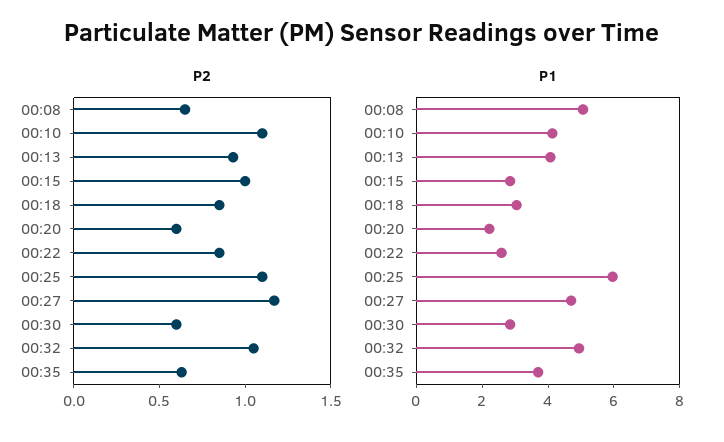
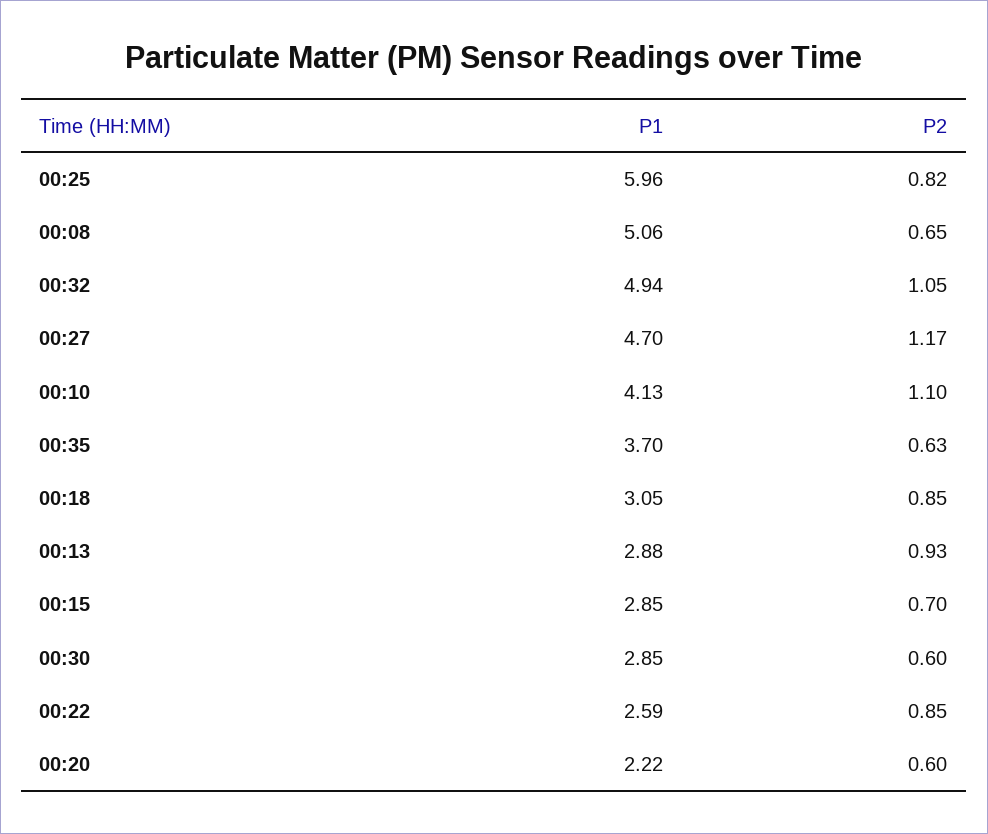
  {
    "P2": {
      "00:08": 0.65,
      "00:10": 1.1,
      "00:13": 0.93,
-     "00:15": 1,
+     "00:15": 0.7,
      "00:18": 0.85,
      "00:20": 0.6,
      "00:22": 0.85,
-     "00:25": 1.1,
+     "00:25": 0.82,
      "00:27": 1.17,
      "00:30": 0.6,
      "00:32": 1.05,
      "00:35": 0.63
    },
    "P1": {
      "00:08": 5.06,
      "00:10": 4.13,
-     "00:13": 4,
+     "00:13": 2.88,
      "00:15": 2.85,
      "00:18": 3.05,
      "00:20": 2.22,
      "00:22": 2.59,
      "00:25": 5.96,
      "00:27": 4.7,
      "00:30": 2.85,
      "00:32": 4.94,
      "00:35": 3.7
    }
  }

